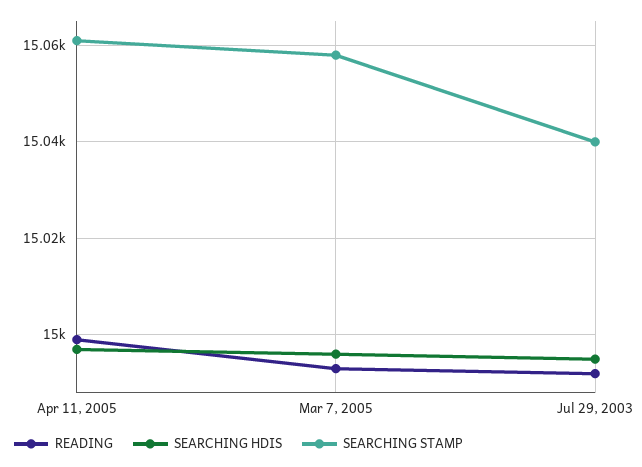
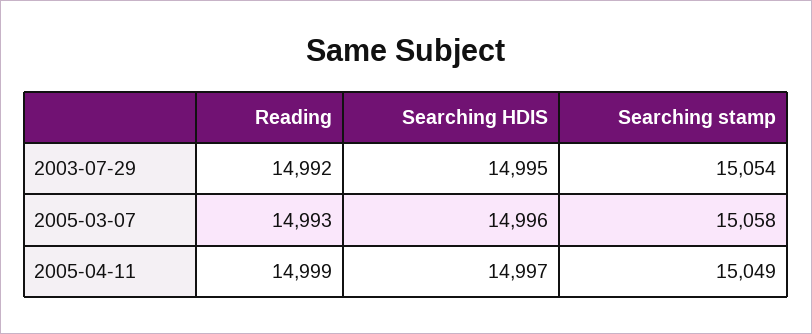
  {
    "READING": {
      "Apr 11, 2005": 14999,
      "Mar 7, 2005": 14993,
      "Jul 29, 2003": 14992
    },
    "SEARCHING HDIS": {
      "Apr 11, 2005": 14997,
      "Mar 7, 2005": 14996,
      "Jul 29, 2003": 14995
    },
    "SEARCHING STAMP": {
-     "Apr 11, 2005": 15060,
+     "Apr 11, 2005": 15049,
      "Mar 7, 2005": 15058,
-     "Jul 29, 2003": 15040
+     "Jul 29, 2003": 15054
    }
  }

